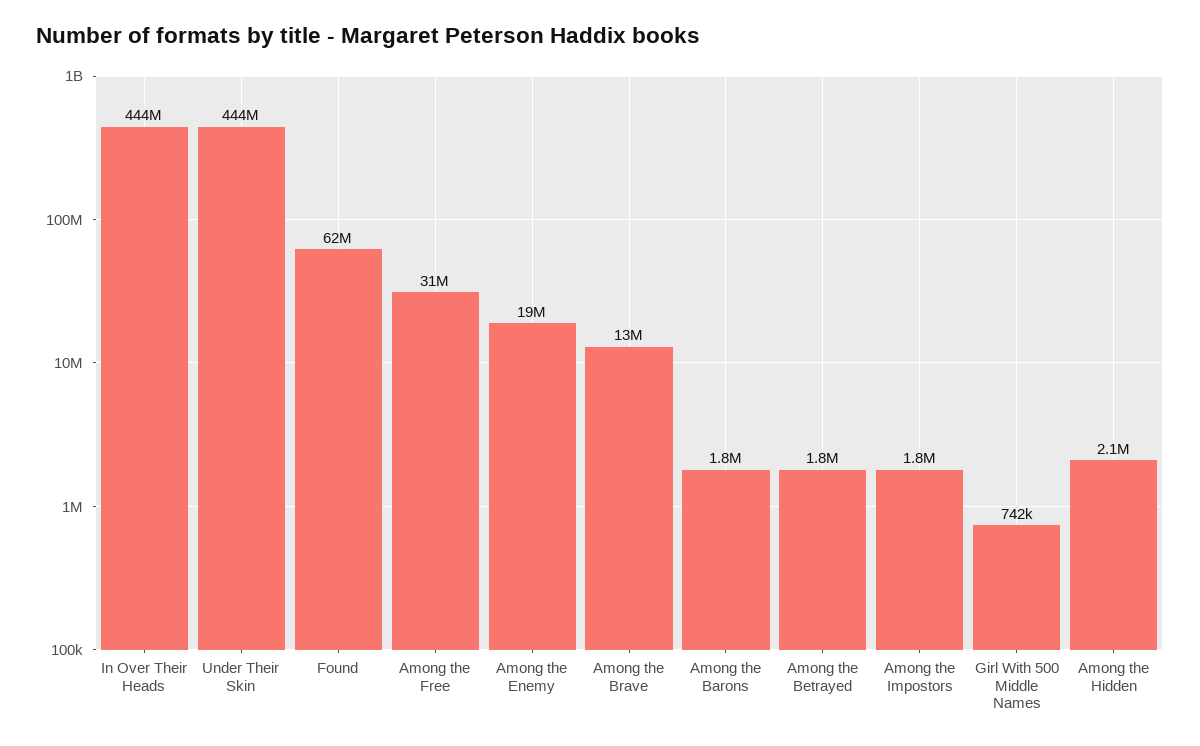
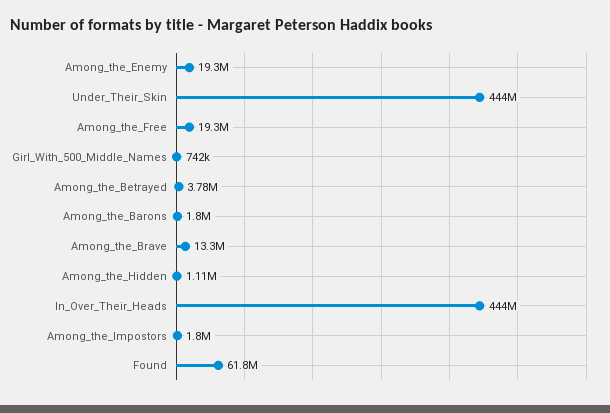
  {
    "In Over Their Heads": 444000000,
    "Under Their Skin": 444000000,
    "Found": 61800000,
-   "Among the Free": 31000000,
+   "Among the Free": 19300000,
    "Among the Enemy": 19300000,
    "Among the Brave": 13300000,
    "Among the Barons": 1800000,
-   "Among the Betrayed": 1800000,
+   "Among the Betrayed": 3780000,
    "Among the Impostors": 1800000,
    "Girl With 500 Middle Names": 742000,
-   "Among the Hidden": 2100000
+   "Among the Hidden": 1110000
  }

